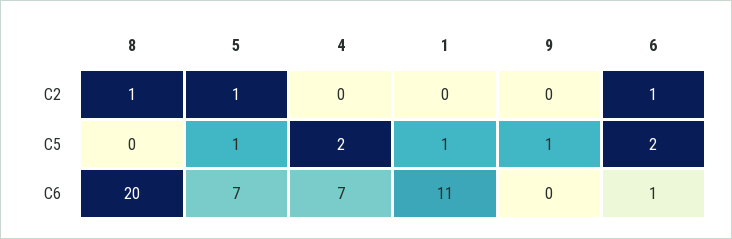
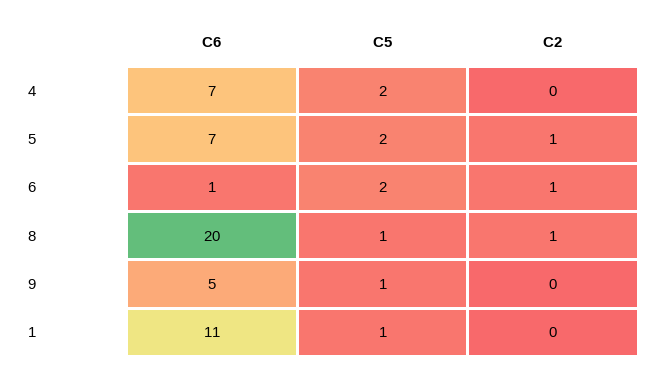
  {
    "8": {
      "C2": 1,
-     "C5": 0,
+     "C5": 1,
      "C6": 20
    },
    "5": {
      "C2": 1,
-     "C5": 1,
+     "C5": 2,
      "C6": 7
    },
    "4": {
      "C2": 0,
      "C5": 2,
      "C6": 7
    },
    "1": {
      "C2": 0,
      "C5": 1,
      "C6": 11
    },
    "9": {
      "C2": 0,
      "C5": 1,
-     "C6": 0
+     "C6": 5
    },
    "6": {
      "C2": 1,
      "C5": 2,
      "C6": 1
    }
  }

